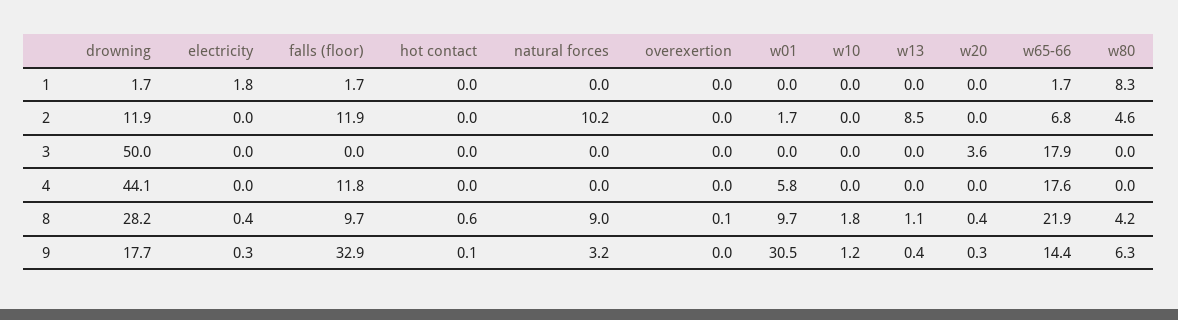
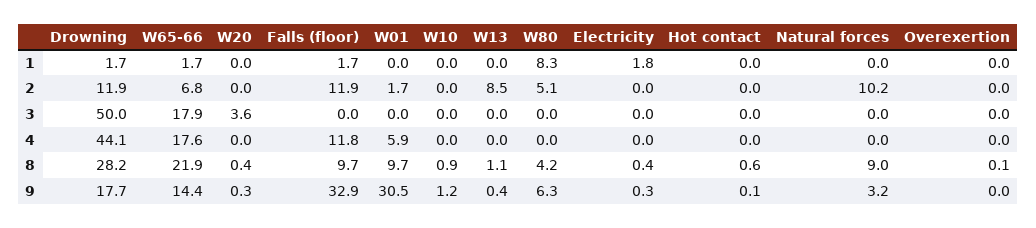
  {
    "drowning": {
      "1": 1.7,
      "2": 11.9,
      "3": 50,
      "4": 44.1,
      "8": 28.2,
      "9": 17.7
    },
    "electricity": {
      "1": 1.8,
      "2": 0,
      "3": 0,
      "4": 0,
      "8": 0.4,
      "9": 0.3
    },
    "falls (floor)": {
      "1": 1.7,
      "2": 11.9,
      "3": 0,
      "4": 11.8,
      "8": 9.7,
      "9": 32.9
    },
    "hot contact": {
      "1": 0,
      "2": 0,
      "3": 0,
      "4": 0,
      "8": 0.6,
      "9": 0.1
    },
    "natural forces": {
      "1": 0,
      "2": 10.2,
      "3": 0,
      "4": 0,
      "8": 9,
      "9": 3.2
    },
    "overexertion": {
      "1": 0,
      "2": 0,
      "3": 0,
      "4": 0,
      "8": 0.1,
      "9": 0
    },
    "w01": {
      "1": 0,
      "2": 1.7,
      "3": 0,
-     "4": 5.8,
+     "4": 5.9,
      "8": 9.7,
      "9": 30.5
    },
    "w10": {
      "1": 0,
      "2": 0,
      "3": 0,
      "4": 0,
-     "8": 1.8,
+     "8": 0.9,
      "9": 1.2
    },
    "w13": {
      "1": 0,
      "2": 8.5,
      "3": 0,
      "4": 0,
      "8": 1.1,
      "9": 0.4
    },
    "w20": {
      "1": 0,
      "2": 0,
      "3": 3.6,
      "4": 0,
      "8": 0.4,
      "9": 0.3
    },
    "w65-66": {
      "1": 1.7,
      "2": 6.8,
      "3": 17.9,
      "4": 17.6,
      "8": 21.9,
      "9": 14.4
    },
    "w80": {
      "1": 8.3,
-     "2": 4.6,
+     "2": 5.1,
      "3": 0,
      "4": 0,
      "8": 4.2,
      "9": 6.3
    }
  }

